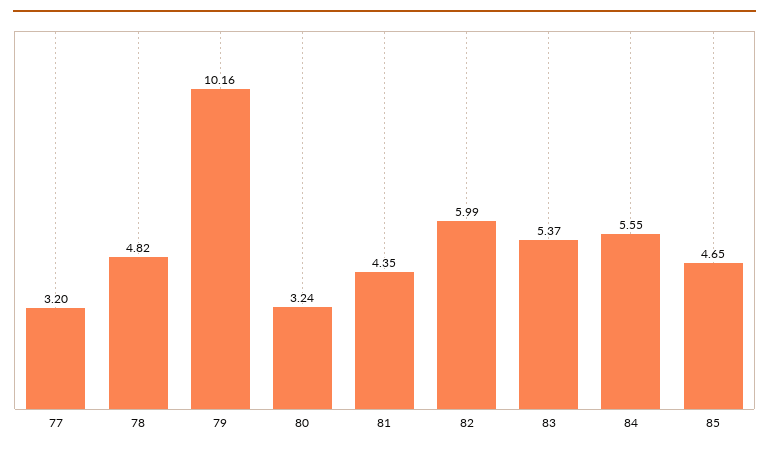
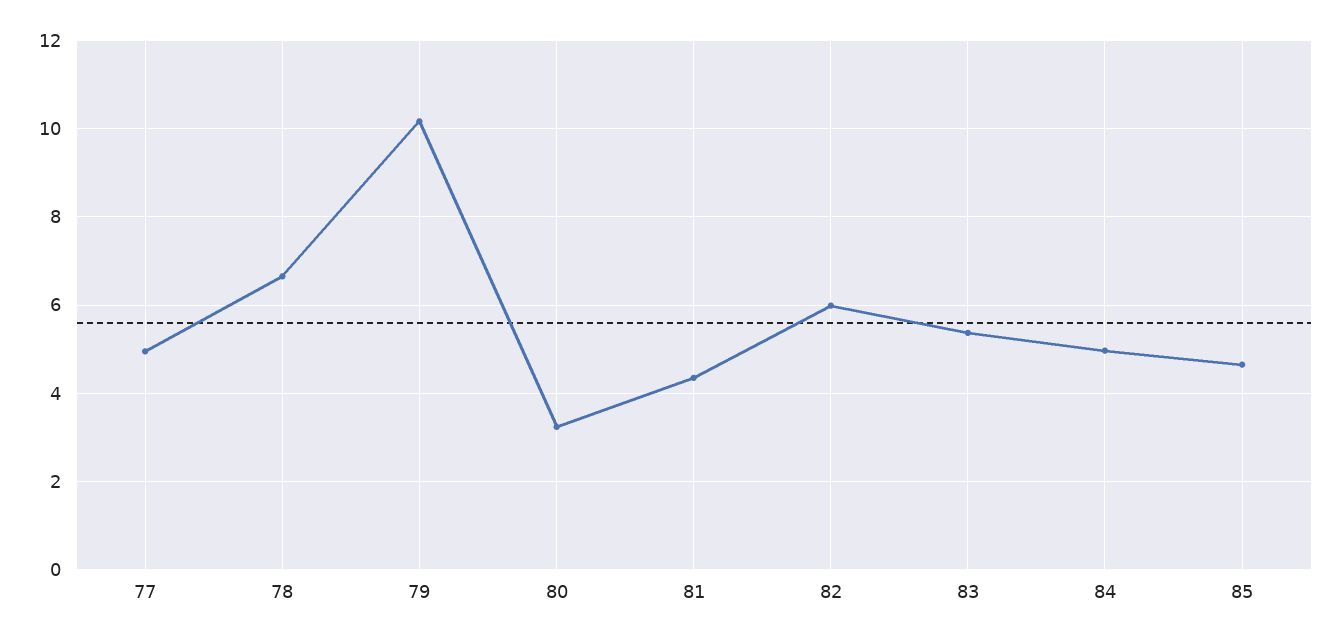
  {
-   "77": 3.2,
+   "77": 5,
-   "78": 4.82,
+   "78": 6.6,
    "79": 10.16,
    "80": 3.24,
    "81": 4.35,
    "82": 5.99,
    "83": 5.37,
-   "84": 5.55,
+   "84": 5,
    "85": 4.65
  }

